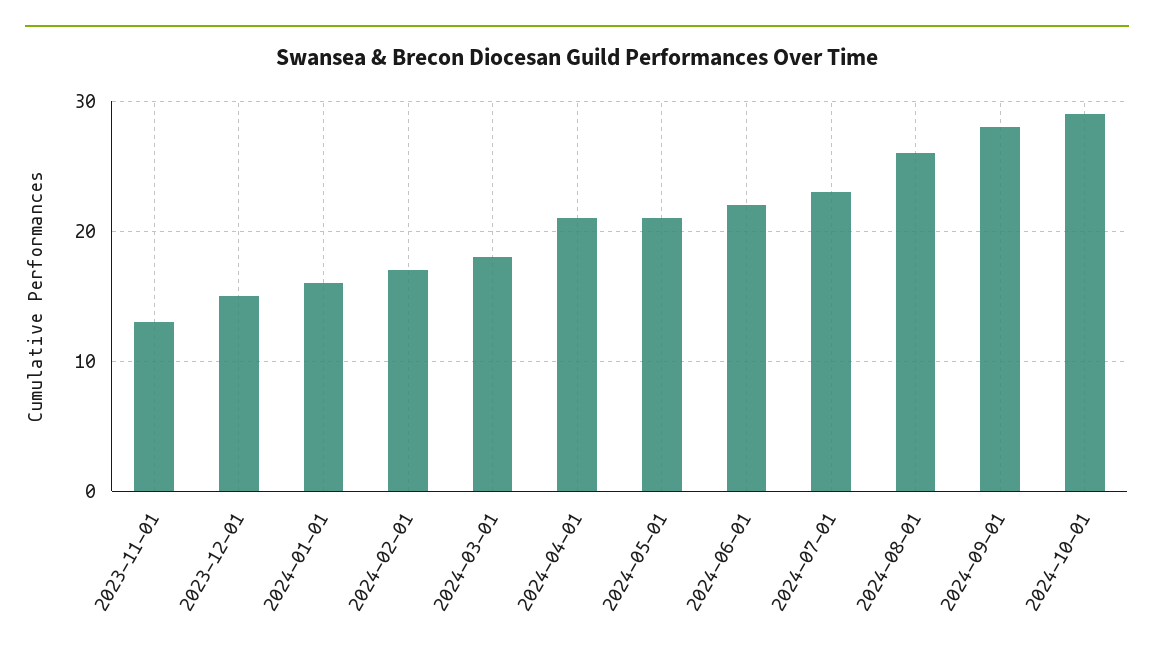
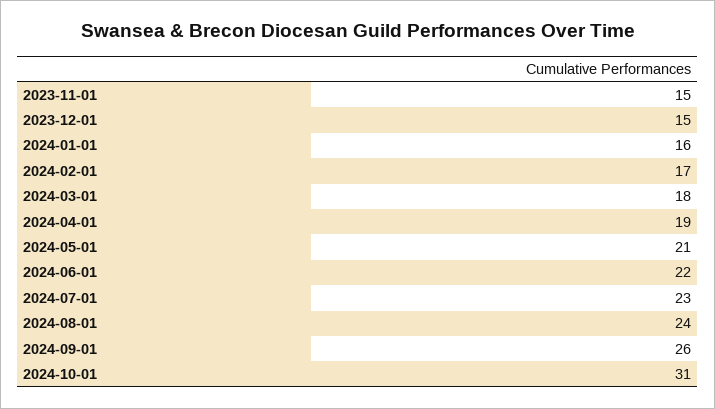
  {
-   "2023-11-01": 13,
+   "2023-11-01": 15,
    "2023-12-01": 15,
    "2024-01-01": 16,
    "2024-02-01": 17,
    "2024-03-01": 18,
-   "2024-04-01": 21,
+   "2024-04-01": 19,
    "2024-05-01": 21,
    "2024-06-01": 22,
    "2024-07-01": 23,
-   "2024-08-01": 26,
+   "2024-08-01": 24,
-   "2024-09-01": 28,
+   "2024-09-01": 26,
-   "2024-10-01": 29
+   "2024-10-01": 31
  }

